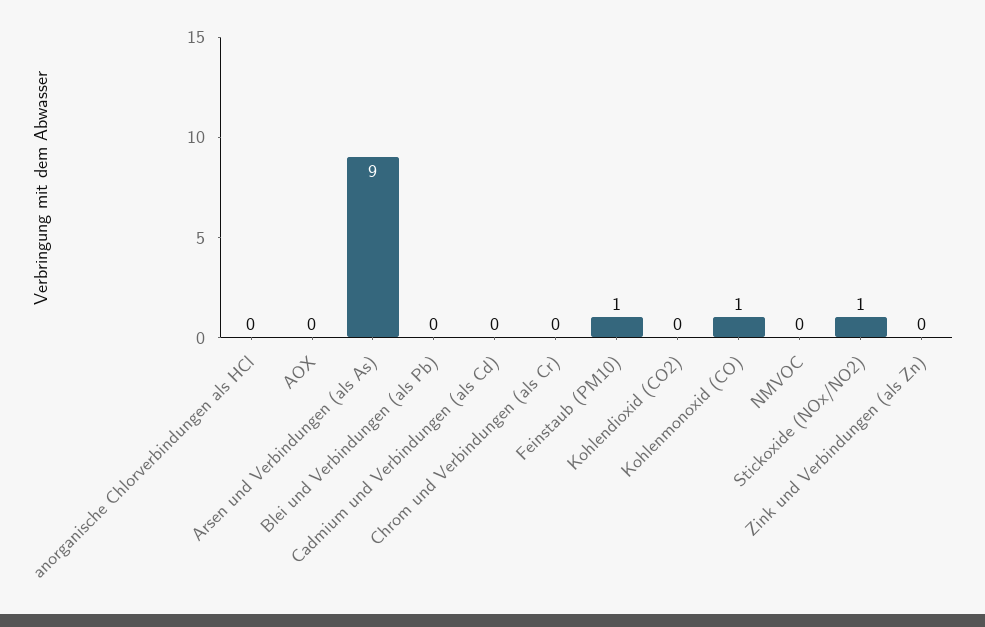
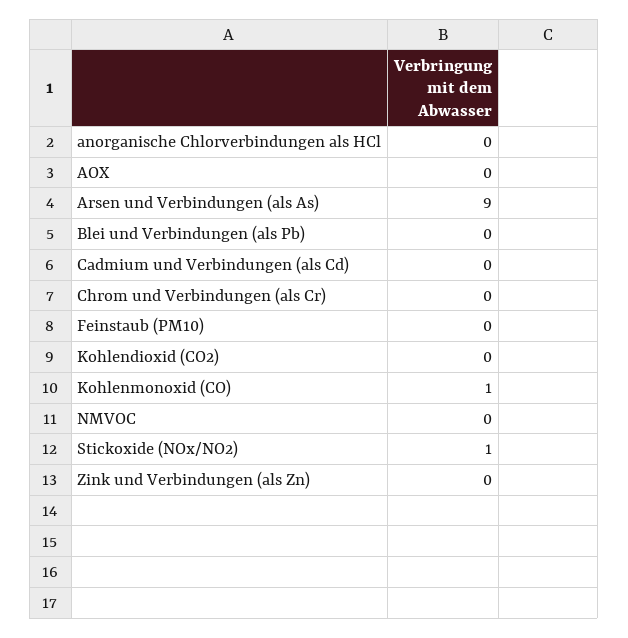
  {
    "anorganische Chlorverbindungen als HCl": 0,
    "AOX": 0,
    "Arsen und Verbindungen (als As)": 9,
    "Blei und Verbindungen (als Pb)": 0,
    "Cadmium und Verbindungen (als Cd)": 0,
    "Chrom und Verbindungen (als Cr)": 0,
-   "Feinstaub (PM10)": 1,
+   "Feinstaub (PM10)": 0,
    "Kohlendioxid (CO2)": 0,
    "Kohlenmonoxid (CO)": 1,
    "NMVOC": 0,
    "Stickoxide (NOx/NO2)": 1,
    "Zink und Verbindungen (als Zn)": 0
  }

